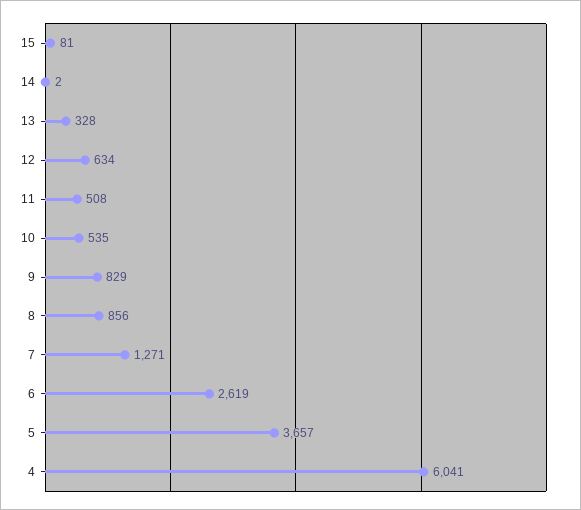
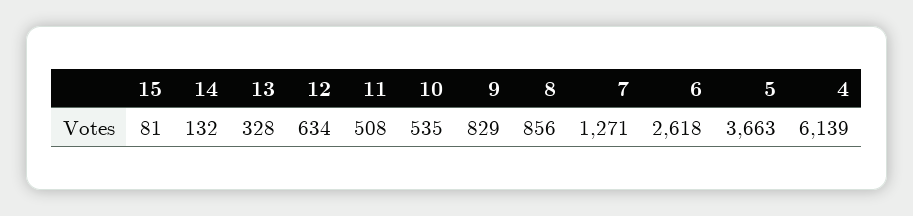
  {
    "15": 81,
-   "14": 2,
+   "14": 132,
    "13": 328,
    "12": 634,
    "11": 508,
    "10": 535,
    "9": 829,
    "8": 856,
    "7": 1271,
-   "6": 2619,
+   "6": 2618,
-   "5": 3657,
+   "5": 3663,
-   "4": 6041
+   "4": 6139
  }

